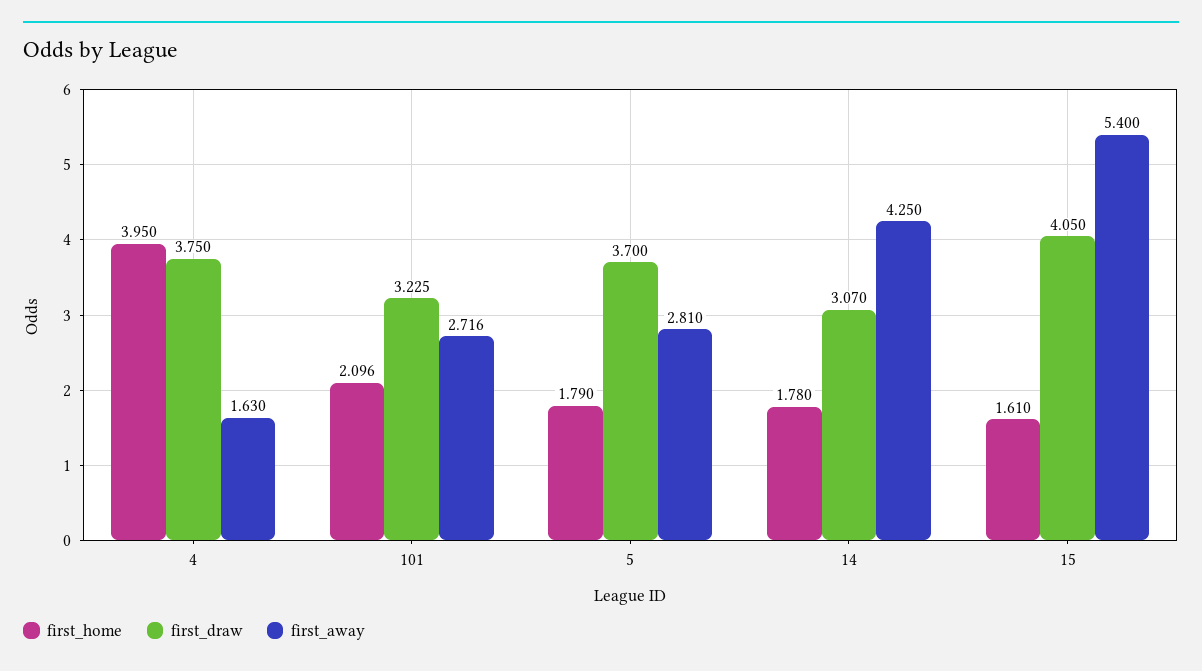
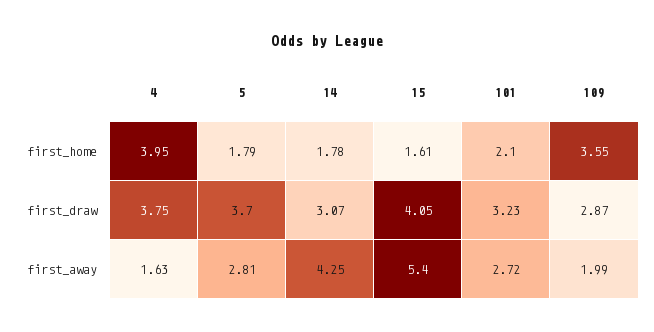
  {
    "first_home": {
      "4": 3.95,
      "101": 2.096,
      "5": 1.79,
      "14": 1.78,
-     "15": 1.61
+     "15": 1.61,
+     "109": 3.55
    },
    "first_draw": {
      "4": 3.75,
      "101": 3.225,
      "5": 3.7,
      "14": 3.07,
-     "15": 4.05
+     "15": 4.05,
+     "109": 2.87
    },
    "first_away": {
      "4": 1.63,
      "101": 2.716,
      "5": 2.81,
      "14": 4.25,
-     "15": 5.4
+     "15": 5.4,
+     "109": 1.99
    }
  }

